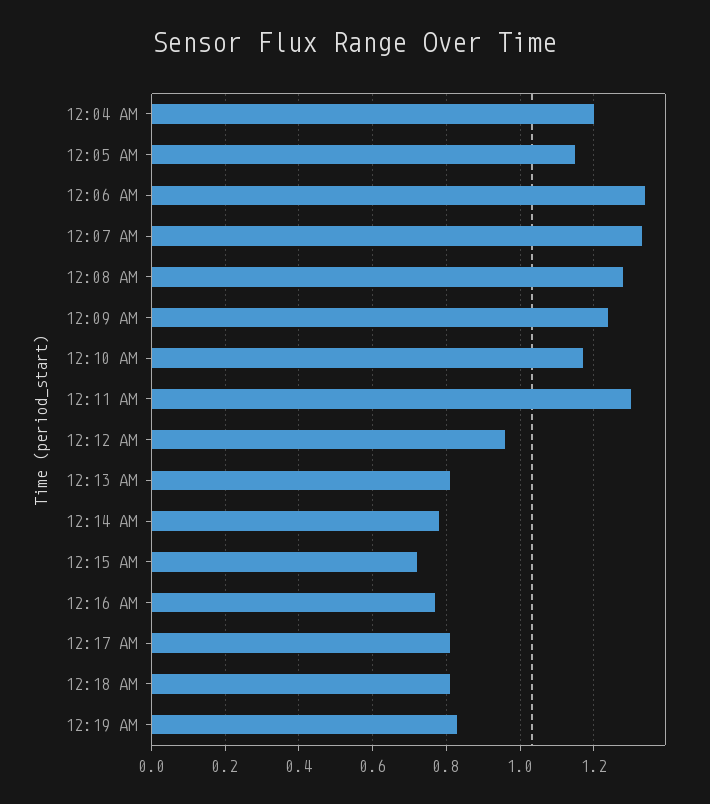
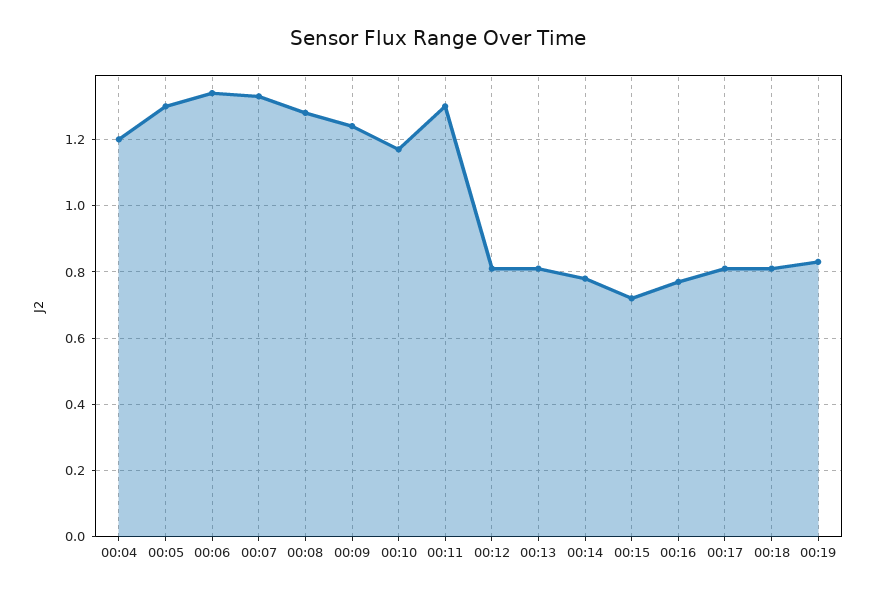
  {
    "12:04 AM": 1.2,
-   "12:05 AM": 1.15,
+   "12:05 AM": 1.3,
    "12:06 AM": 1.35,
    "12:07 AM": 1.35,
    "12:08 AM": 1.3,
    "12:09 AM": 1.25,
    "12:10 AM": 1.15,
    "12:11 AM": 1.3,
-   "12:12 AM": 0.95,
+   "12:12 AM": 0.8,
    "12:13 AM": 0.8,
    "12:14 AM": 0.8,
    "12:15 AM": 0.7,
    "12:16 AM": 0.75,
    "12:17 AM": 0.8,
    "12:18 AM": 0.8,
    "12:19 AM": 0.85
  }

